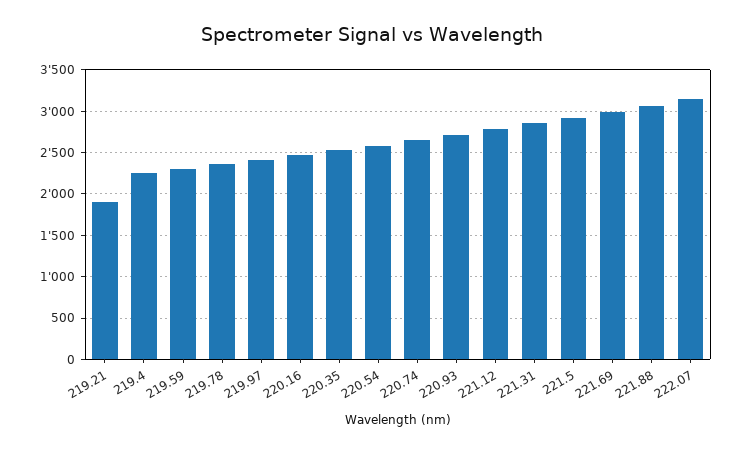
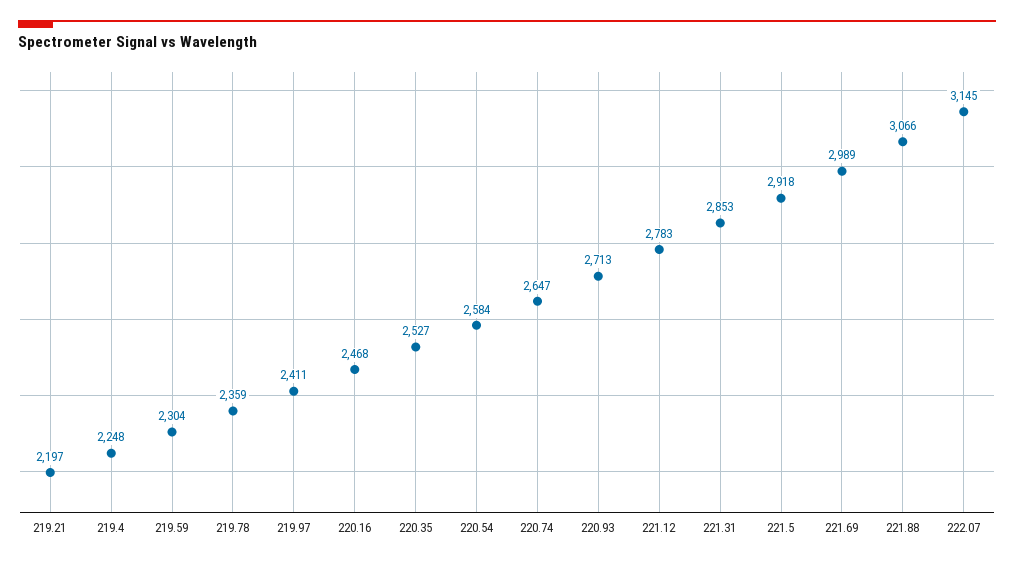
  {
-   "219.21": 1900,
+   "219.21": 2197,
    "219.4": 2248,
    "219.59": 2304,
    "219.78": 2359,
    "219.97": 2411,
    "220.16": 2468,
    "220.35": 2527,
    "220.54": 2584,
    "220.74": 2647,
    "220.93": 2713,
    "221.12": 2783,
    "221.31": 2853,
    "221.5": 2918,
    "221.69": 2989,
    "221.88": 3066,
    "222.07": 3145
  }

